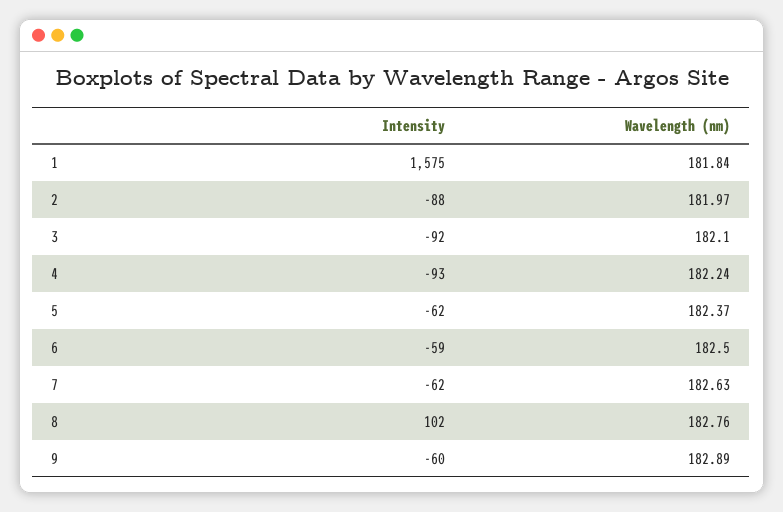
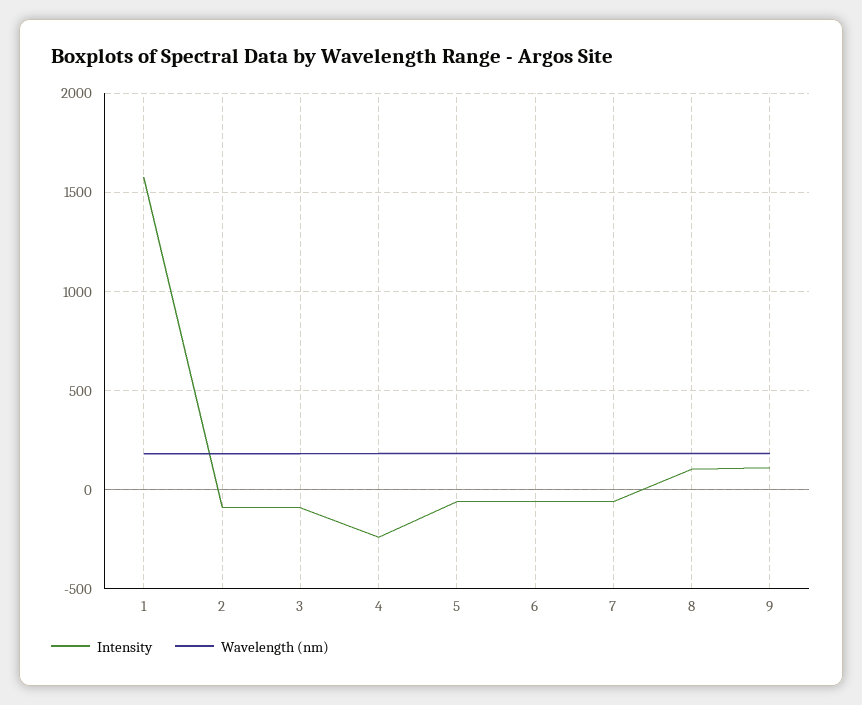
  {
    "Intensity": {
      "1": 1575,
      "2": -88,
      "3": -92,
-     "4": -93,
+     "4": -250,
      "5": -62,
      "6": -59,
      "7": -62,
      "8": 102,
-     "9": -60
+     "9": 100
    },
    "Wavelength (nm)": {
      "1": 181.84,
      "2": 181.97,
      "3": 182.1,
      "4": 182.24,
      "5": 182.37,
      "6": 182.5,
      "7": 182.63,
      "8": 182.76,
      "9": 182.89
    }
  }

